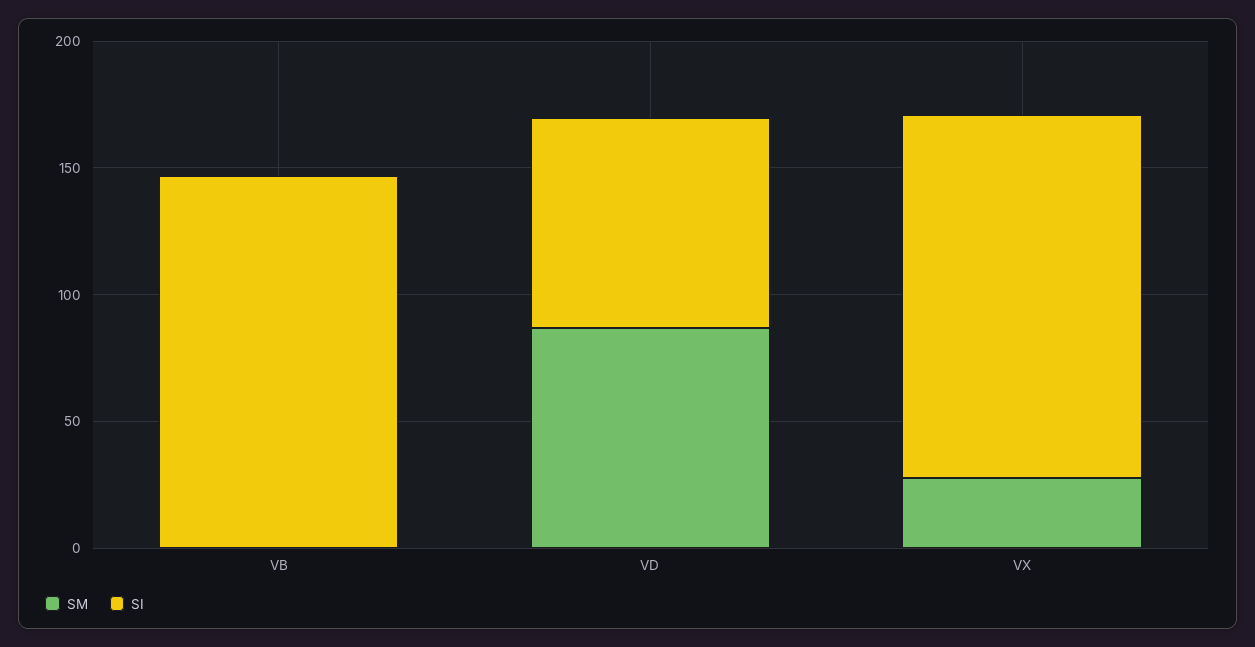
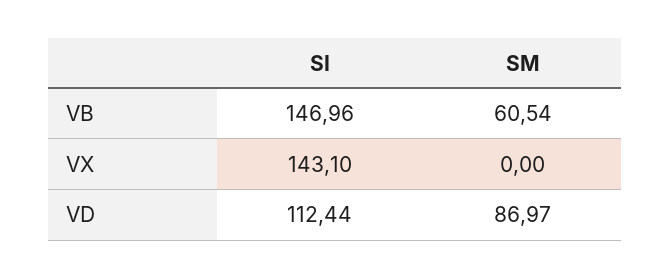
  {
    "SM": {
-     "VB": 0,
+     "VB": 60.54,
      "VD": 86.97,
-     "VX": 30
+     "VX": 0
    },
    "SI": {
      "VB": 146.96,
-     "VD": 80,
+     "VD": 112.44,
      "VX": 143.1
    }
  }

